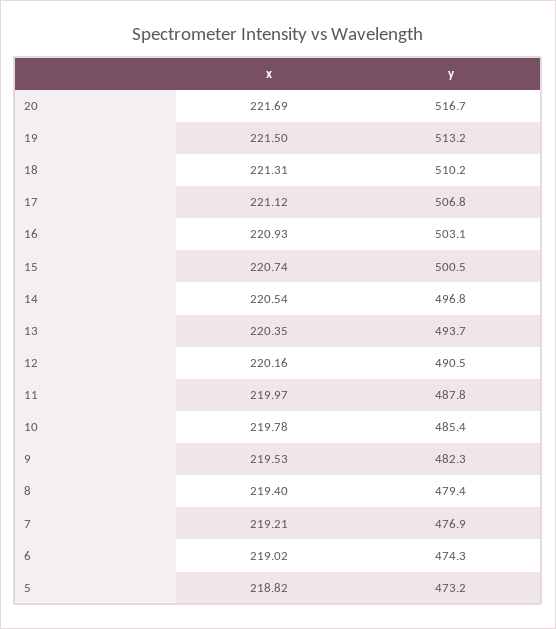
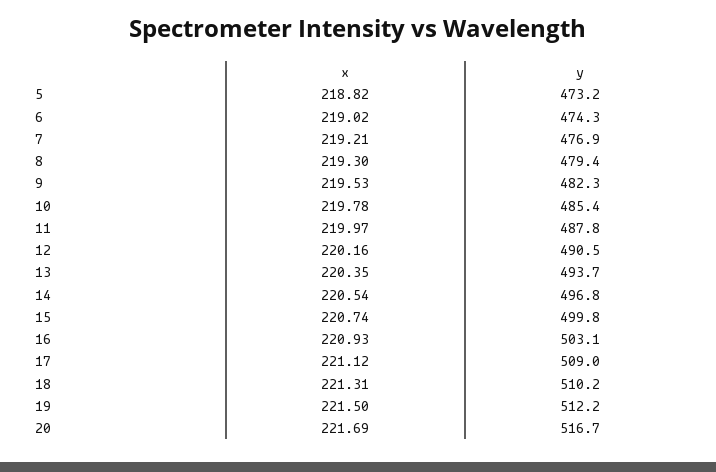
  {
    "x": {
      "20": 221.69,
      "19": 221.5,
      "18": 221.31,
      "17": 221.12,
      "16": 220.93,
      "15": 220.74,
      "14": 220.54,
      "13": 220.35,
      "12": 220.16,
      "11": 219.97,
      "10": 219.78,
      "9": 219.53,
-     "8": 219.4,
+     "8": 219.3,
      "7": 219.21,
      "6": 219.02,
      "5": 218.82
    },
    "y": {
      "20": 516.7,
-     "19": 513.2,
+     "19": 512.2,
      "18": 510.2,
-     "17": 506.8,
+     "17": 509,
      "16": 503.1,
-     "15": 500.5,
+     "15": 499.8,
      "14": 496.8,
      "13": 493.7,
      "12": 490.5,
      "11": 487.8,
      "10": 485.4,
      "9": 482.3,
      "8": 479.4,
      "7": 476.9,
      "6": 474.3,
      "5": 473.2
    }
  }

